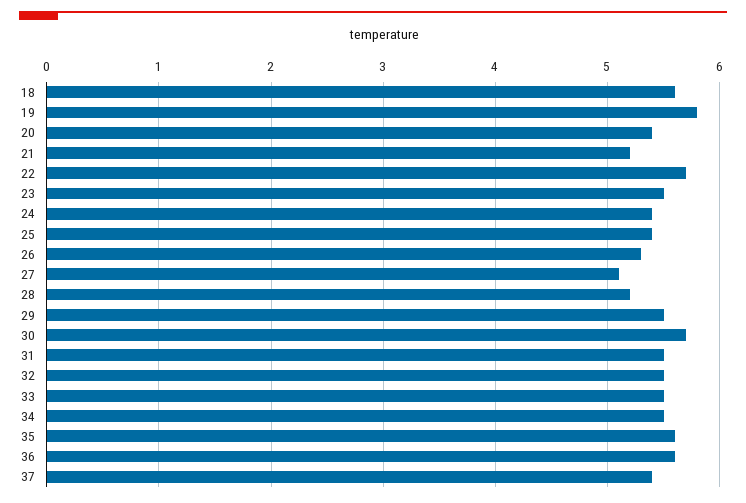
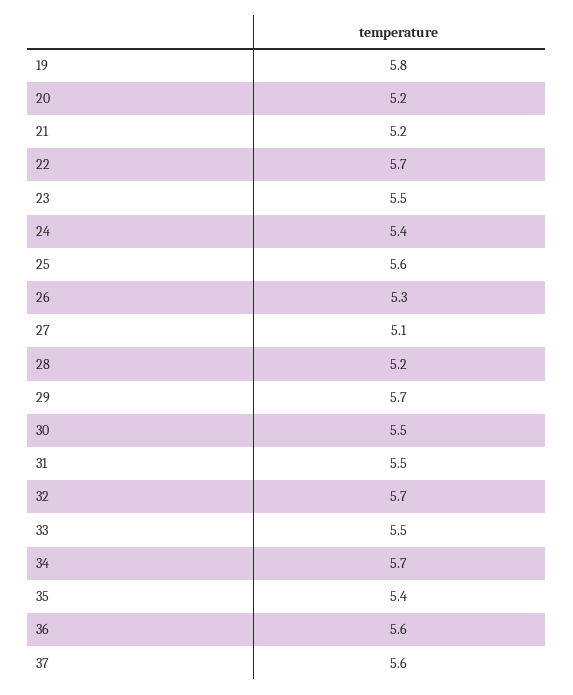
  {
-   "18": 5.6,
    "19": 5.8,
-   "20": 5.4,
+   "20": 5.2,
    "21": 5.2,
    "22": 5.7,
    "23": 5.5,
    "24": 5.4,
-   "25": 5.4,
+   "25": 5.6,
    "26": 5.3,
    "27": 5.1,
    "28": 5.2,
-   "29": 5.5,
+   "29": 5.7,
-   "30": 5.7,
+   "30": 5.5,
    "31": 5.5,
-   "32": 5.5,
+   "32": 5.7,
    "33": 5.5,
-   "34": 5.5,
+   "34": 5.7,
-   "35": 5.6,
+   "35": 5.4,
    "36": 5.6,
-   "37": 5.4
+   "37": 5.6
  }

